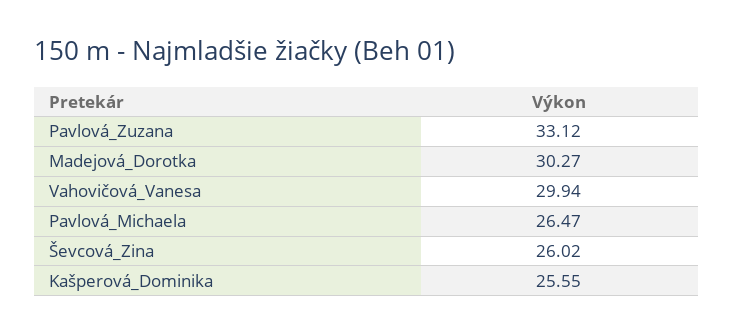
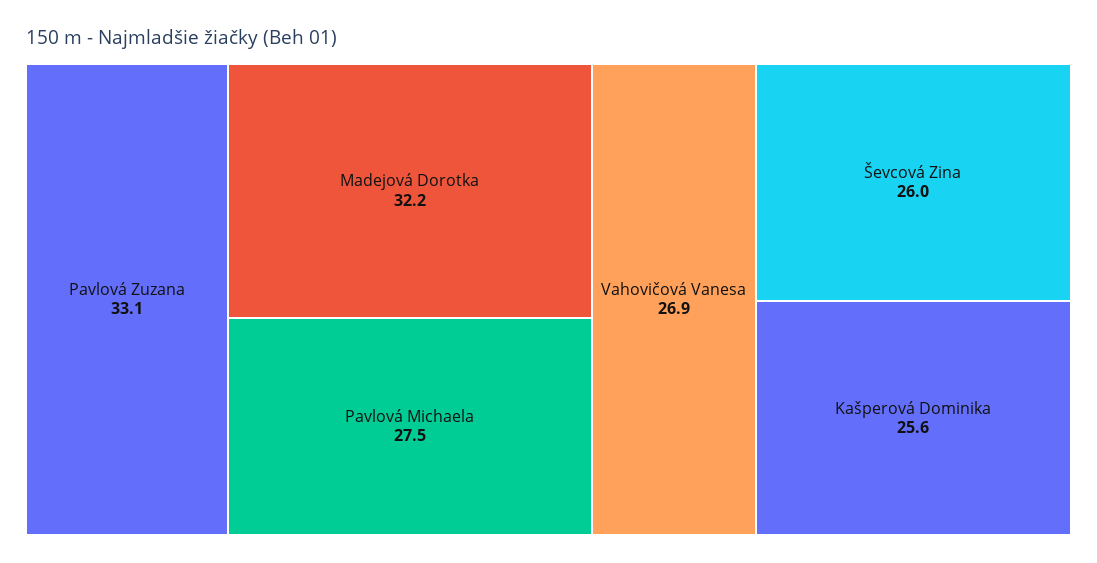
  {
    "Pavlová_Zuzana": 33.12,
-   "Madejová_Dorotka": 30.27,
+   "Madejová_Dorotka": 32.2,
-   "Vahovičová_Vanesa": 29.94,
+   "Vahovičová_Vanesa": 26.9,
-   "Pavlová_Michaela": 26.47,
+   "Pavlová_Michaela": 27.5,
    "Ševcová_Zina": 26.02,
    "Kašperová_Dominika": 25.55
  }

